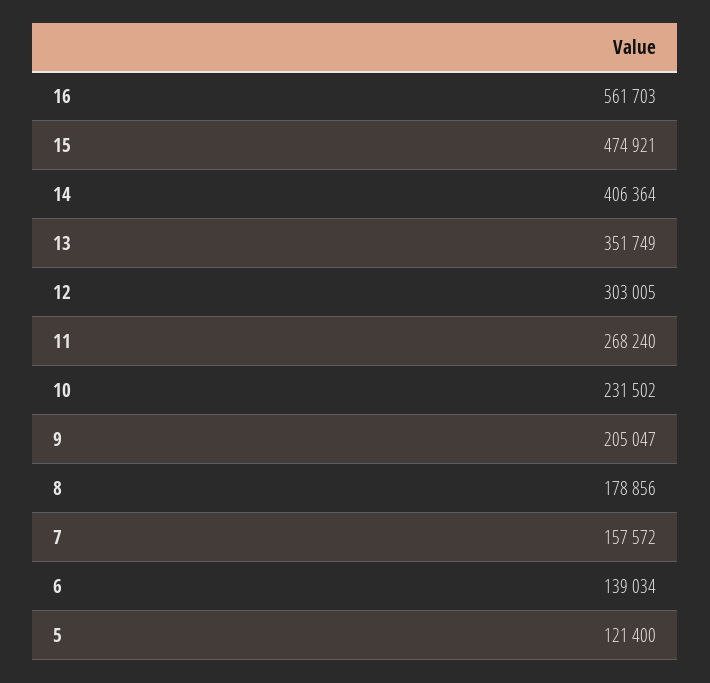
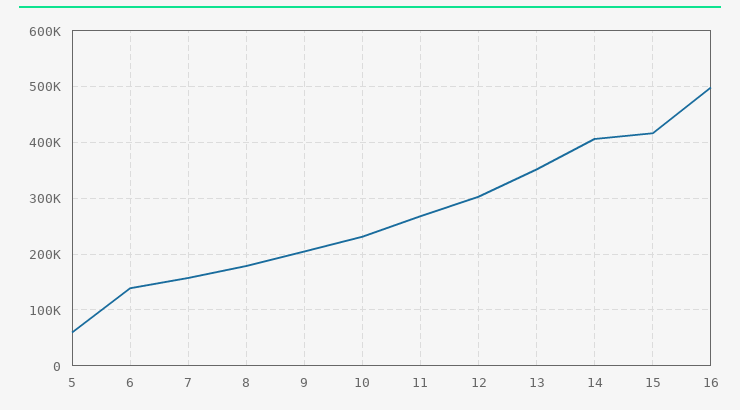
  {
-   "16": 561703,
+   "16": 500000,
-   "15": 474921,
+   "15": 420000,
    "14": 406364,
    "13": 351749,
    "12": 303005,
    "11": 268240,
    "10": 231502,
    "9": 205047,
    "8": 178856,
    "7": 157572,
    "6": 139034,
-   "5": 121400
+   "5": 60000
  }

